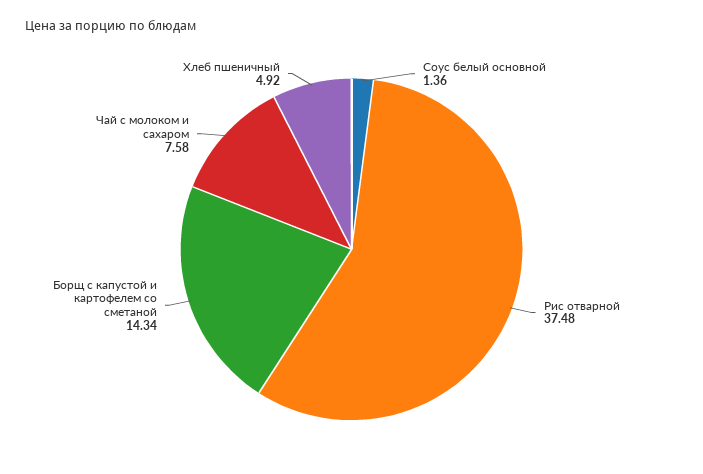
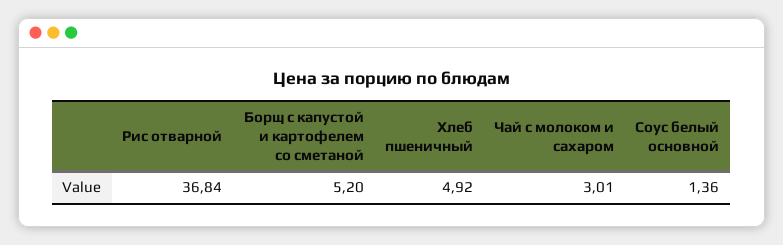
  {
    "Соус белый основной": 1.36,
-   "Рис отварной": 37.48,
+   "Рис отварной": 36.84,
-   "Борщ с капустой и картофелем со сметаной": 14.34,
+   "Борщ с капустой и картофелем со сметаной": 5.2,
-   "Чай с молоком и сахаром": 7.58,
+   "Чай с молоком и сахаром": 3.01,
    "Хлеб пшеничный": 4.92
  }

